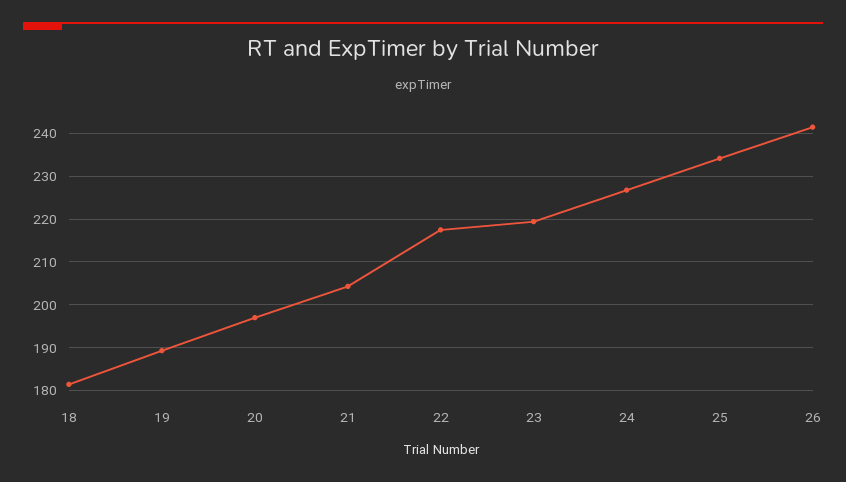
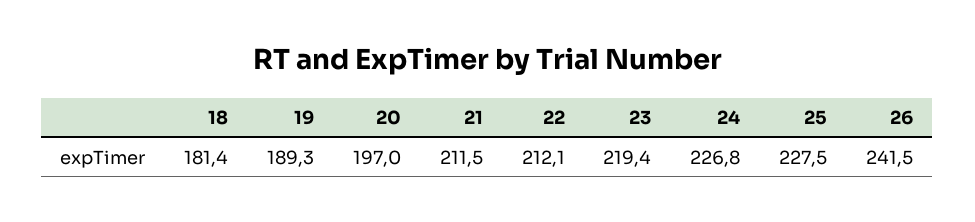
  {
    "18": 181.4,
    "19": 189.3,
    "20": 197,
-   "21": 204,
+   "21": 211.5,
-   "22": 218,
+   "22": 212.1,
    "23": 219.4,
    "24": 226.8,
-   "25": 234,
+   "25": 227.5,
    "26": 241.5
  }

